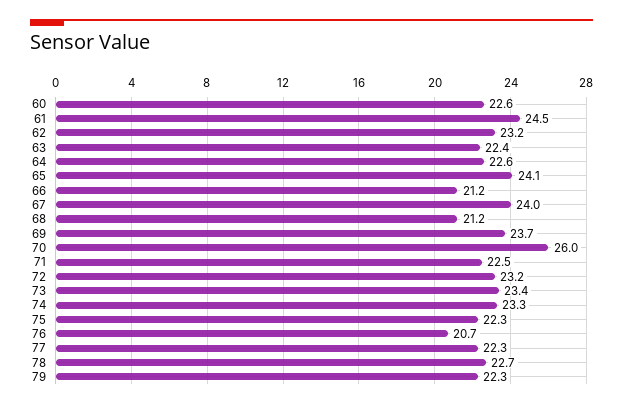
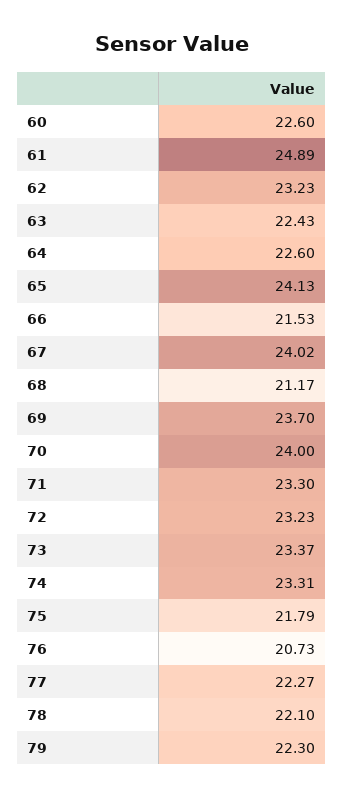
  {
    "60": 22.6,
-   "61": 24.5,
+   "61": 24.89,
    "62": 23.23,
    "63": 22.43,
    "64": 22.6,
    "65": 24.13,
-   "66": 21.2,
+   "66": 21.53,
    "67": 24.02,
    "68": 21.17,
    "69": 23.7,
-   "70": 26,
+   "70": 24,
-   "71": 22.5,
+   "71": 23.3,
    "72": 23.23,
    "73": 23.37,
    "74": 23.31,
-   "75": 22.3,
+   "75": 21.79,
    "76": 20.73,
    "77": 22.27,
-   "78": 22.7,
+   "78": 22.1,
    "79": 22.3
  }

